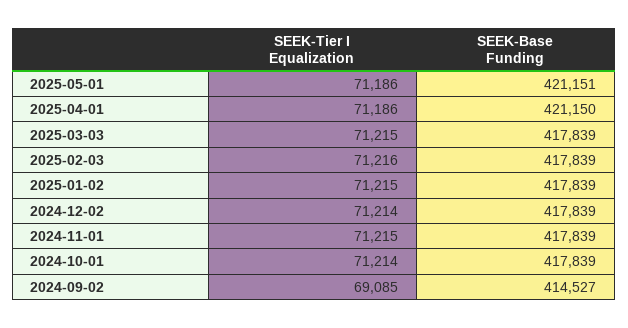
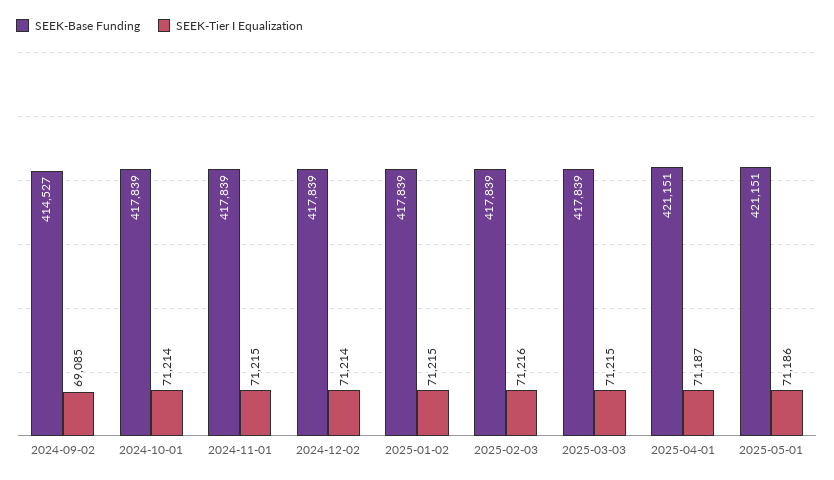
  {
    "SEEK-Tier I Equalization": {
      "2025-05-01": 71186,
-     "2025-04-01": 71186,
+     "2025-04-01": 71187,
      "2025-03-03": 71215,
      "2025-02-03": 71216,
      "2025-01-02": 71215,
      "2024-12-02": 71214,
      "2024-11-01": 71215,
      "2024-10-01": 71214,
      "2024-09-02": 69085
    },
    "SEEK-Base Funding": {
      "2025-05-01": 421151,
-     "2025-04-01": 421150,
+     "2025-04-01": 421151,
      "2025-03-03": 417839,
      "2025-02-03": 417839,
      "2025-01-02": 417839,
      "2024-12-02": 417839,
      "2024-11-01": 417839,
      "2024-10-01": 417839,
      "2024-09-02": 414527
    }
  }

